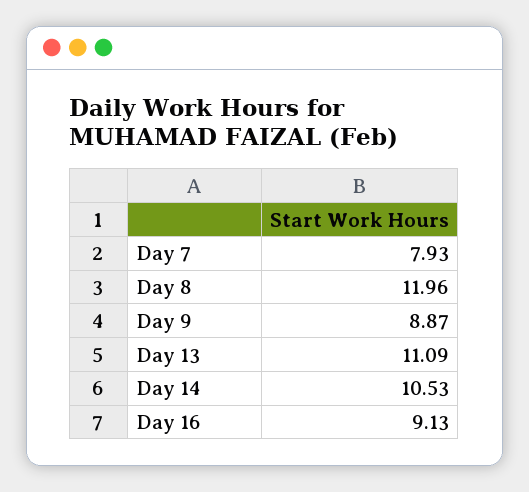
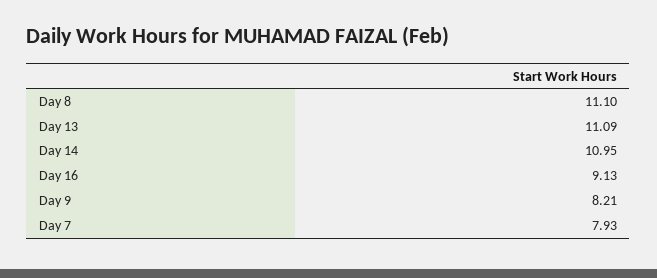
  {
    "Day 7": 7.93,
-   "Day 8": 11.96,
+   "Day 8": 11.1,
-   "Day 9": 8.87,
+   "Day 9": 8.21,
    "Day 13": 11.09,
-   "Day 14": 10.53,
+   "Day 14": 10.95,
    "Day 16": 9.13
  }

